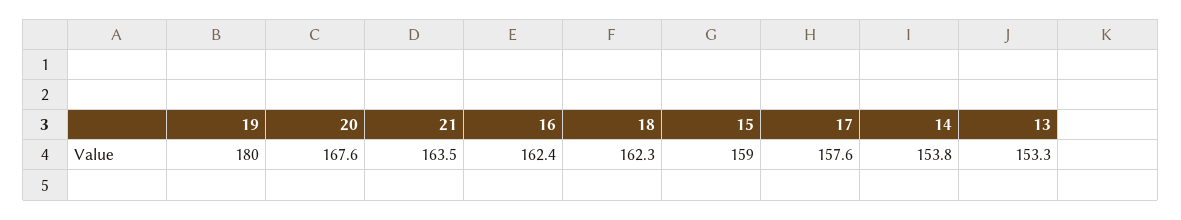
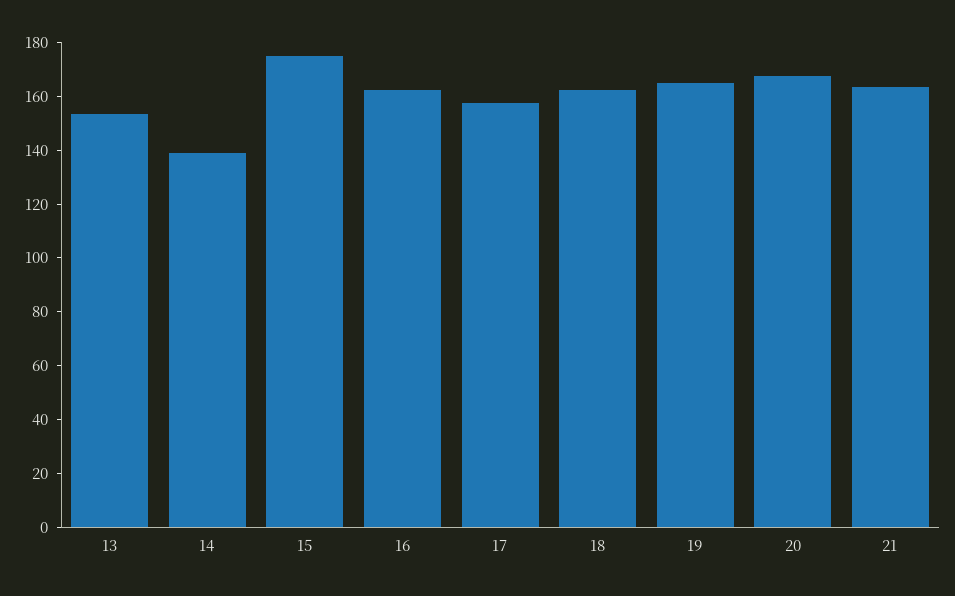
  {
-   "19": 180,
+   "19": 165,
    "20": 167.6,
    "21": 163.5,
    "16": 162.4,
    "18": 162.3,
-   "15": 159,
+   "15": 175,
    "17": 157.6,
-   "14": 153.8,
+   "14": 140,
    "13": 153.3
  }

